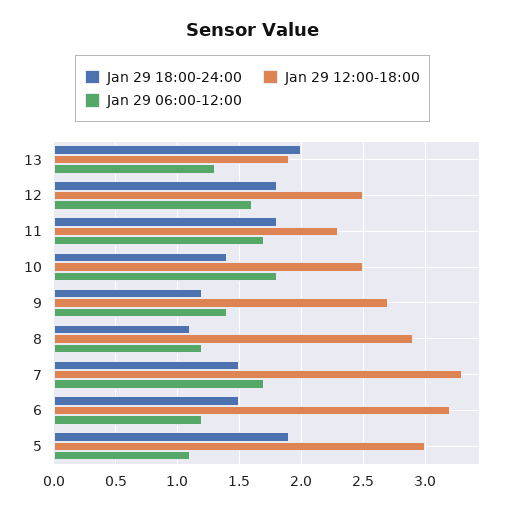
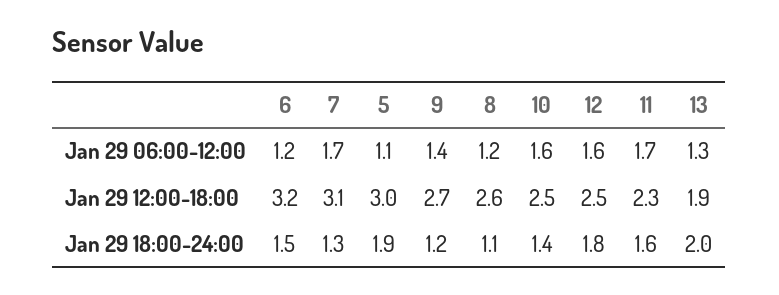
  {
    "Jan 29 18:00-24:00": {
      "13": 2,
      "12": 1.8,
-     "11": 1.8,
+     "11": 1.6,
      "10": 1.4,
      "9": 1.2,
      "8": 1.1,
-     "7": 1.5,
+     "7": 1.3,
      "6": 1.5,
      "5": 1.9
    },
    "Jan 29 12:00-18:00": {
      "13": 1.9,
      "12": 2.5,
      "11": 2.3,
      "10": 2.5,
      "9": 2.7,
-     "8": 2.9,
+     "8": 2.6,
-     "7": 3.3,
+     "7": 3.1,
      "6": 3.2,
      "5": 3
    },
    "Jan 29 06:00-12:00": {
      "13": 1.3,
      "12": 1.6,
      "11": 1.7,
-     "10": 1.8,
+     "10": 1.6,
      "9": 1.4,
      "8": 1.2,
      "7": 1.7,
      "6": 1.2,
      "5": 1.1
    }
  }

